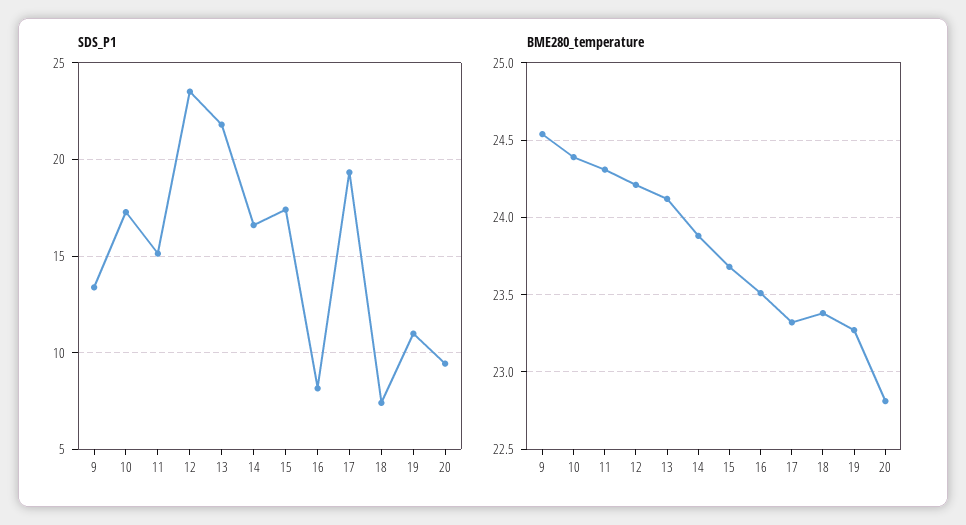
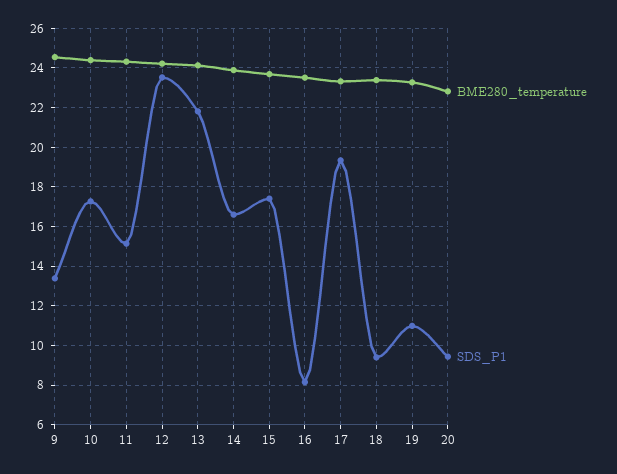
  {
    "SDS_P1": {
      "9": 13.5,
      "10": 17.5,
      "11": 15,
      "12": 23.5,
      "13": 22,
      "14": 16.5,
      "15": 17.5,
      "16": 8,
      "17": 19.5,
-     "18": 7.5,
+     "18": 9.5,
      "19": 11,
      "20": 9.5
    },
    "BME280_temperature": {
      "9": 24.55,
      "10": 24.4,
      "11": 24.3,
      "12": 24.2,
      "13": 24.1,
      "14": 23.9,
      "15": 23.7,
      "16": 23.5,
      "17": 23.3,
      "18": 23.4,
      "19": 23.25,
      "20": 22.8
    }
  }

